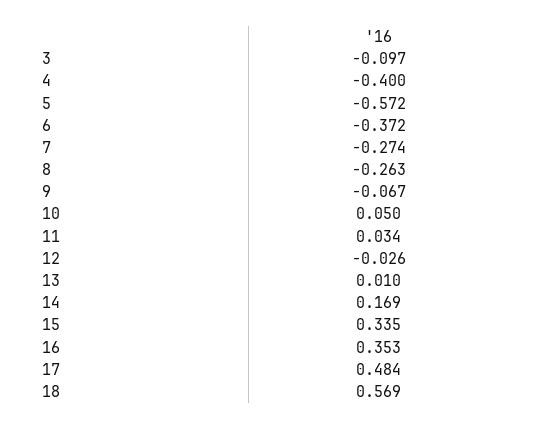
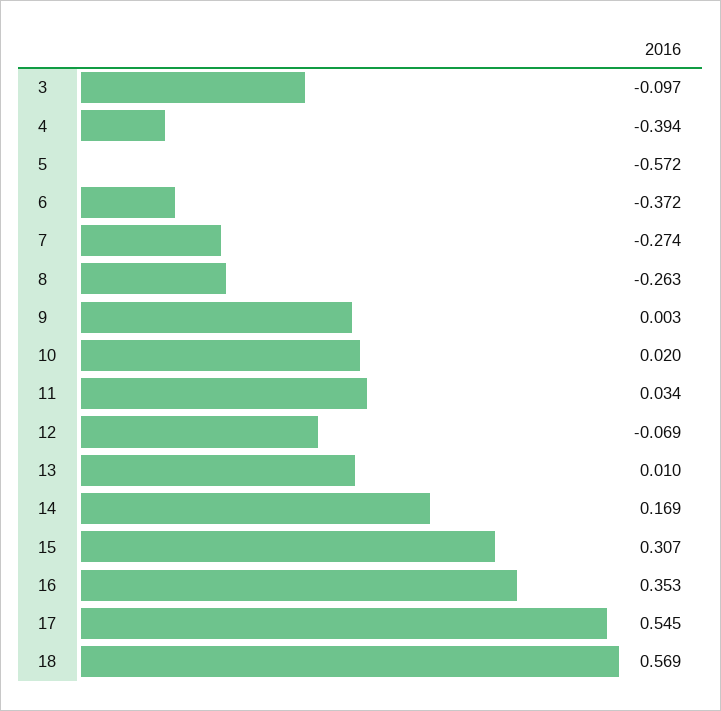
  {
    "3": -0.097,
-   "4": -0.4,
+   "4": -0.394,
    "5": -0.572,
    "6": -0.372,
    "7": -0.274,
    "8": -0.263,
-   "9": -0.067,
+   "9": 0.003,
-   "10": 0.05,
+   "10": 0.02,
    "11": 0.034,
-   "12": -0.026,
+   "12": -0.069,
    "13": 0.01,
    "14": 0.169,
-   "15": 0.335,
+   "15": 0.307,
    "16": 0.353,
-   "17": 0.484,
+   "17": 0.545,
    "18": 0.569
  }

